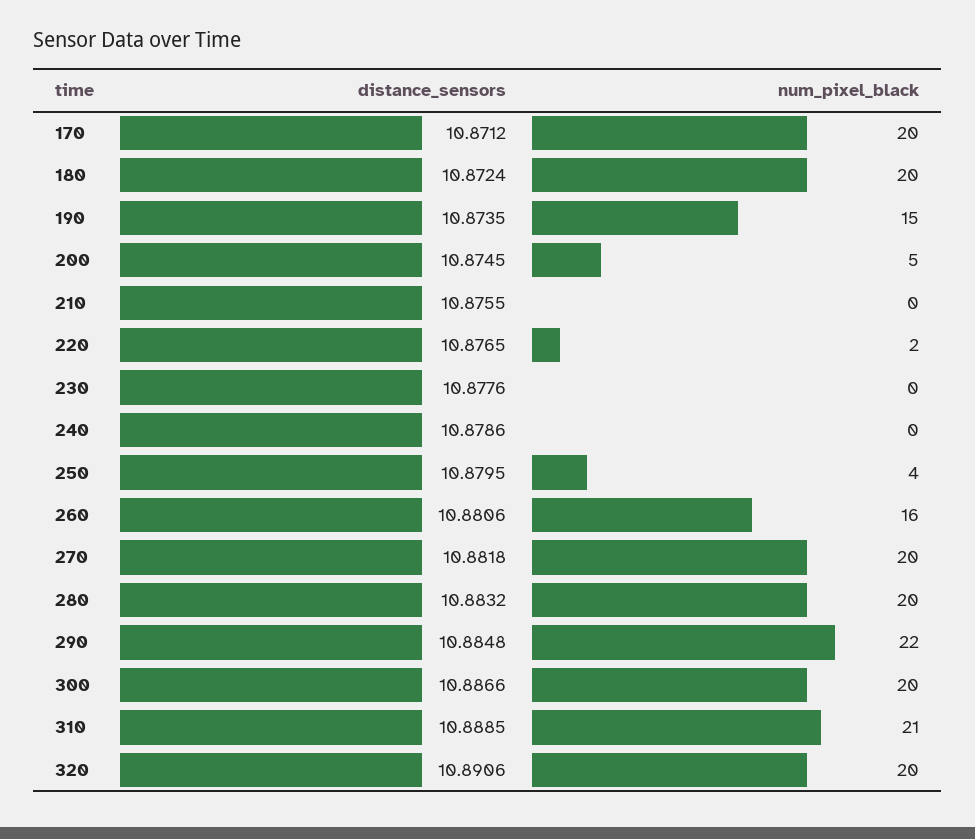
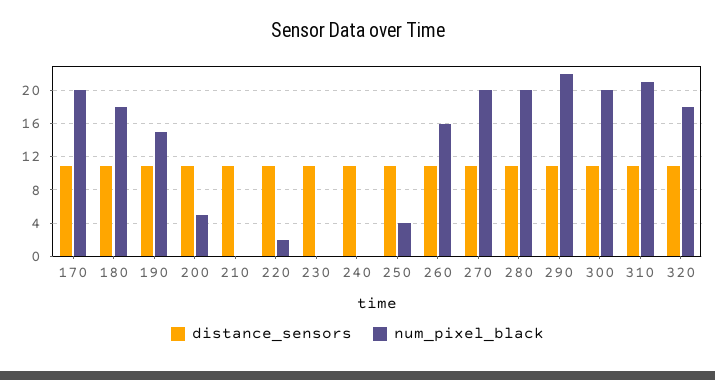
  {
    "distance_sensors": {
      "170": 10.8712,
      "180": 10.8724,
      "190": 10.8735,
      "200": 10.8745,
      "210": 10.8755,
      "220": 10.8765,
      "230": 10.8776,
      "240": 10.8786,
      "250": 10.8795,
      "260": 10.8806,
      "270": 10.8818,
      "280": 10.8832,
      "290": 10.8848,
      "300": 10.8866,
      "310": 10.8885,
      "320": 10.8906
    },
    "num_pixel_black": {
      "170": 20,
-     "180": 20,
+     "180": 18,
      "190": 15,
      "200": 5,
      "210": 0,
      "220": 2,
      "230": 0,
      "240": 0,
      "250": 4,
      "260": 16,
      "270": 20,
      "280": 20,
      "290": 22,
      "300": 20,
      "310": 21,
-     "320": 20
+     "320": 18
    }
  }

